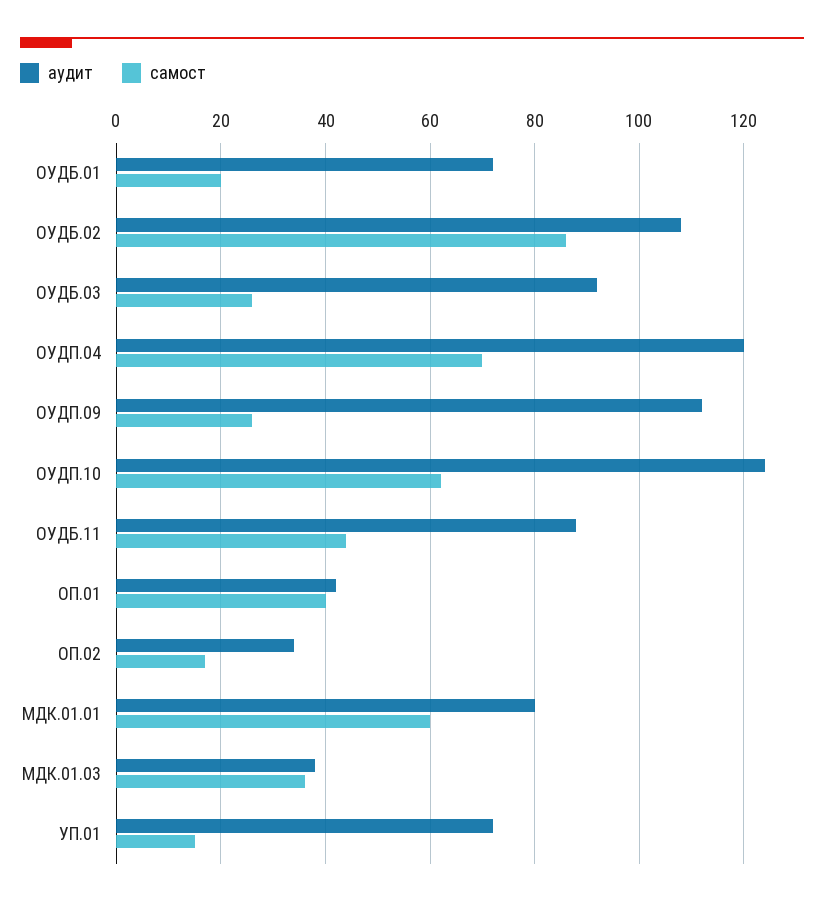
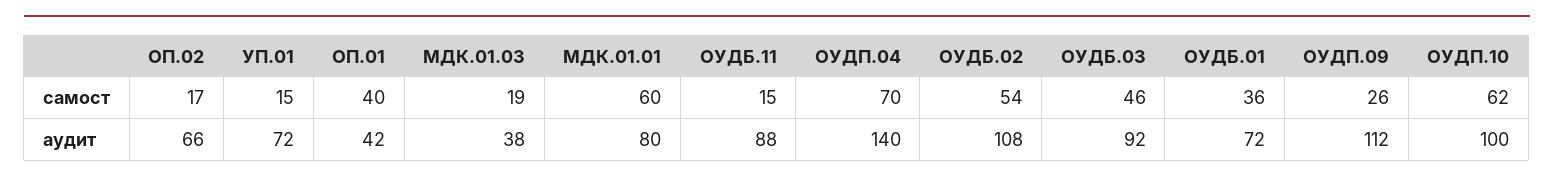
  {
    "аудит": {
      "ОУДБ.01": 72,
      "ОУДБ.02": 108,
      "ОУДБ.03": 92,
-     "ОУДП.04": 120,
+     "ОУДП.04": 140,
      "ОУДП.09": 112,
-     "ОУДП.10": 125,
+     "ОУДП.10": 100,
      "ОУДБ.11": 88,
      "ОП.01": 42,
-     "ОП.02": 35,
+     "ОП.02": 66,
      "МДК.01.01": 80,
      "МДК.01.03": 38,
      "УП.01": 72
    },
    "самост": {
-     "ОУДБ.01": 20,
+     "ОУДБ.01": 36,
-     "ОУДБ.02": 85,
+     "ОУДБ.02": 54,
-     "ОУДБ.03": 25,
+     "ОУДБ.03": 46,
      "ОУДП.04": 70,
      "ОУДП.09": 26,
      "ОУДП.10": 62,
-     "ОУДБ.11": 45,
+     "ОУДБ.11": 15,
      "ОП.01": 40,
      "ОП.02": 17,
      "МДК.01.01": 60,
-     "МДК.01.03": 35,
+     "МДК.01.03": 19,
      "УП.01": 15
    }
  }

